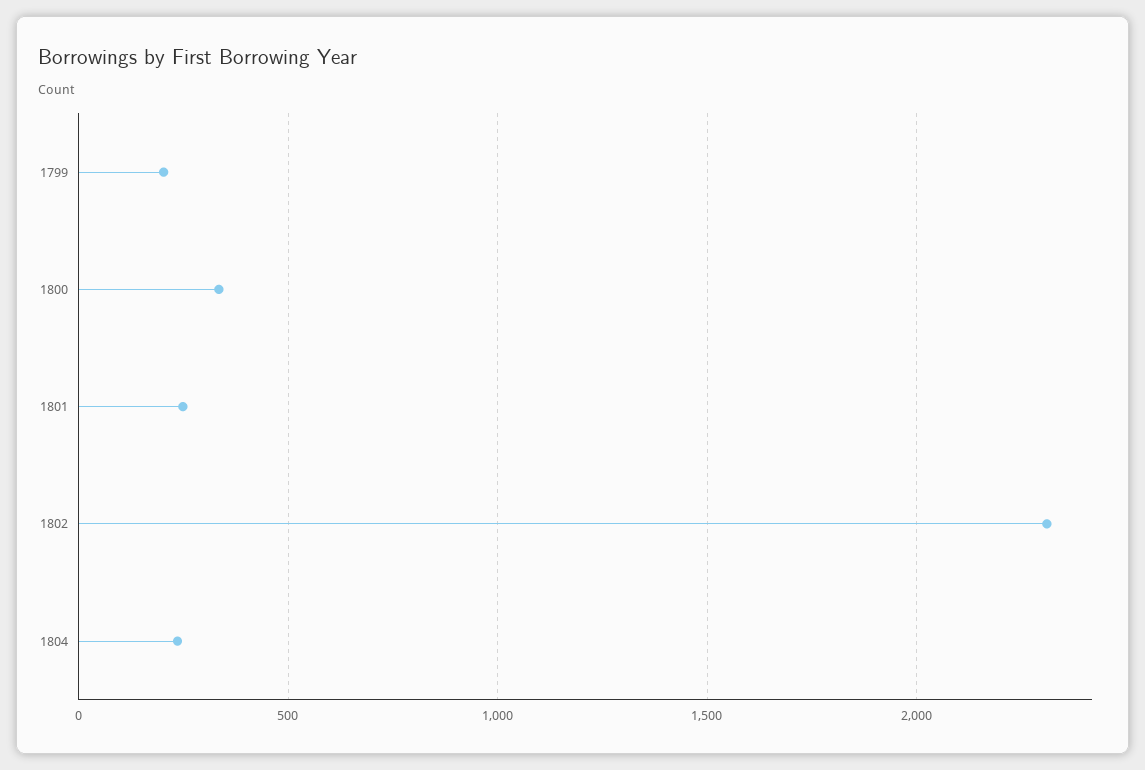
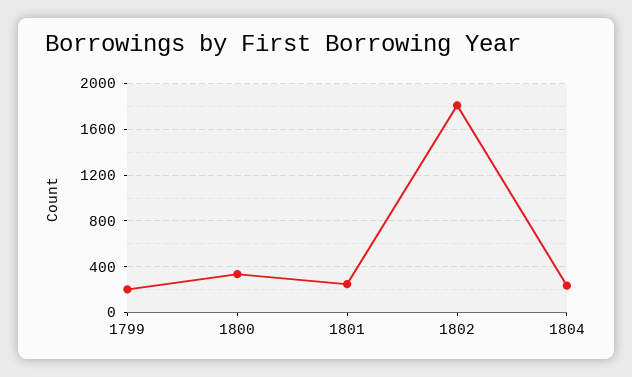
  {
    "1799": 200,
    "1800": 350,
    "1801": 250,
-   "1802": 2300,
+   "1802": 1800,
    "1804": 250
  }

